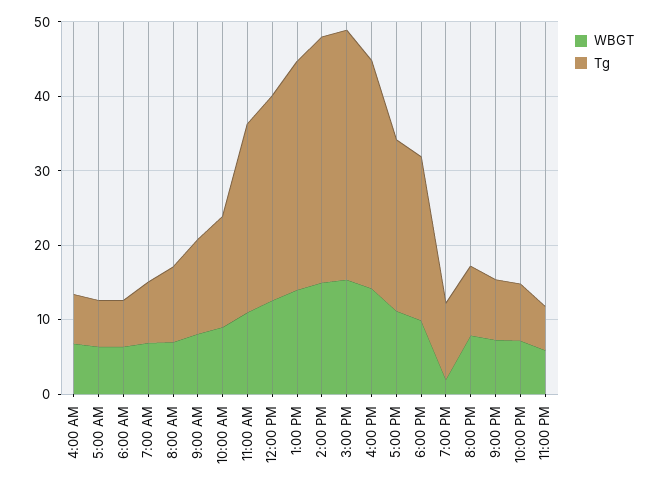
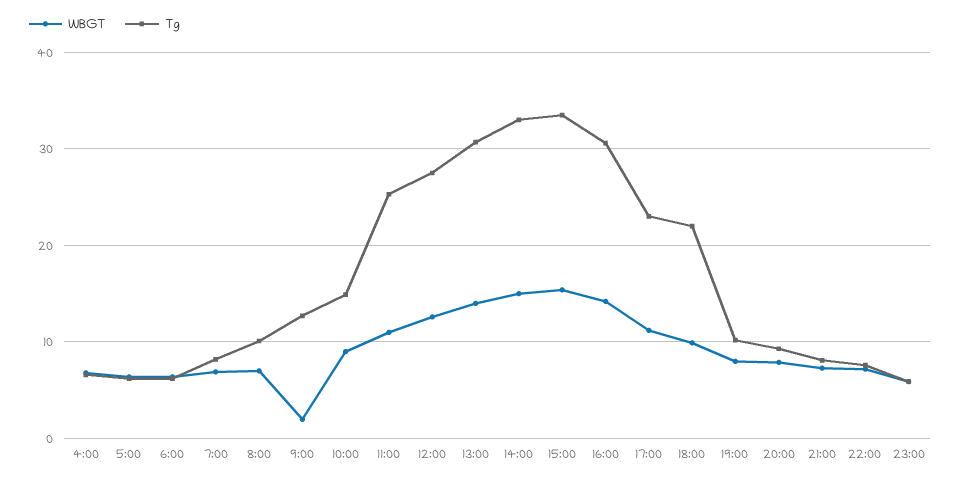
  {
    "WBGT": {
      "4:00 AM": 7,
      "5:00 AM": 6,
      "6:00 AM": 6,
      "7:00 AM": 7,
      "8:00 AM": 7,
-     "9:00 AM": 8,
+     "9:00 AM": 2,
      "10:00 AM": 9,
      "11:00 AM": 11,
      "12:00 PM": 13,
      "1:00 PM": 14,
      "2:00 PM": 15,
      "3:00 PM": 15,
      "4:00 PM": 14,
      "5:00 PM": 11,
      "6:00 PM": 10,
-     "7:00 PM": 2,
+     "7:00 PM": 8,
      "8:00 PM": 8,
      "9:00 PM": 7,
      "10:00 PM": 7,
      "11:00 PM": 6
    },
    "Tg": {
      "4:00 AM": 7,
      "5:00 AM": 6,
      "6:00 AM": 6,
      "7:00 AM": 8,
      "8:00 AM": 10,
      "9:00 AM": 13,
      "10:00 AM": 15,
      "11:00 AM": 25,
      "12:00 PM": 28,
      "1:00 PM": 31,
      "2:00 PM": 33,
      "3:00 PM": 34,
      "4:00 PM": 31,
      "5:00 PM": 23,
      "6:00 PM": 22,
      "7:00 PM": 10,
      "8:00 PM": 9,
      "9:00 PM": 8,
      "10:00 PM": 8,
      "11:00 PM": 6
    }
  }

